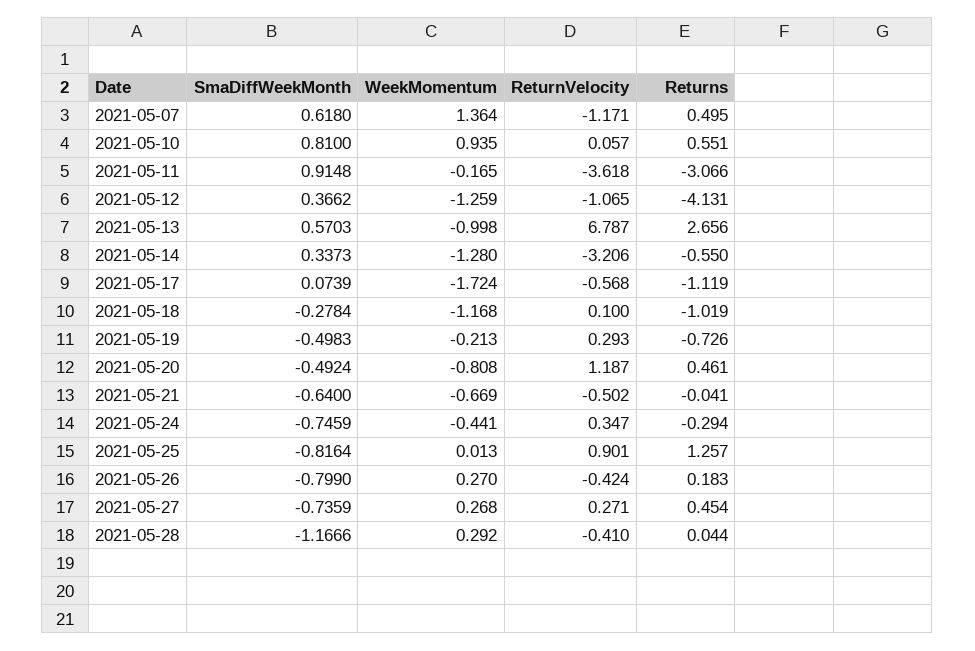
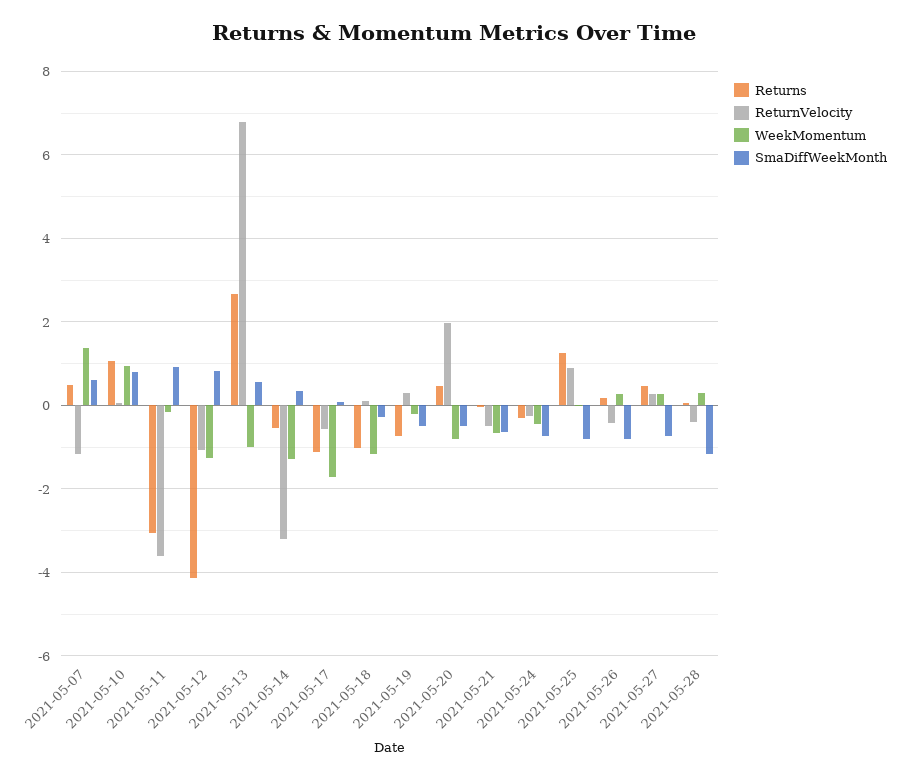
  {
    "SmaDiffWeekMonth": {
      "2021-05-07": 0.618,
      "2021-05-10": 0.81,
      "2021-05-11": 0.9148,
-     "2021-05-12": 0.3662,
+     "2021-05-12": 0.8,
      "2021-05-13": 0.5703,
      "2021-05-14": 0.3373,
      "2021-05-17": 0.0739,
      "2021-05-18": -0.2784,
      "2021-05-19": -0.4983,
      "2021-05-20": -0.4924,
      "2021-05-21": -0.64,
      "2021-05-24": -0.7459,
      "2021-05-25": -0.8164,
      "2021-05-26": -0.799,
      "2021-05-27": -0.7359,
      "2021-05-28": -1.1666
    },
    "WeekMomentum": {
      "2021-05-07": 1.364,
      "2021-05-10": 0.935,
      "2021-05-11": -0.165,
      "2021-05-12": -1.259,
      "2021-05-13": -0.998,
      "2021-05-14": -1.28,
      "2021-05-17": -1.724,
      "2021-05-18": -1.168,
      "2021-05-19": -0.213,
      "2021-05-20": -0.808,
      "2021-05-21": -0.669,
      "2021-05-24": -0.441,
      "2021-05-25": 0.013,
      "2021-05-26": 0.27,
      "2021-05-27": 0.268,
      "2021-05-28": 0.292
    },
    "ReturnVelocity": {
      "2021-05-07": -1.171,
      "2021-05-10": 0.057,
      "2021-05-11": -3.618,
      "2021-05-12": -1.065,
      "2021-05-13": 6.787,
      "2021-05-14": -3.206,
      "2021-05-17": -0.568,
      "2021-05-18": 0.1,
      "2021-05-19": 0.293,
-     "2021-05-20": 1.187,
+     "2021-05-20": 2,
      "2021-05-21": -0.502,
-     "2021-05-24": 0.347,
+     "2021-05-24": -0.2,
      "2021-05-25": 0.901,
      "2021-05-26": -0.424,
      "2021-05-27": 0.271,
      "2021-05-28": -0.41
    },
    "Returns": {
      "2021-05-07": 0.495,
-     "2021-05-10": 0.551,
+     "2021-05-10": 1,
      "2021-05-11": -3.066,
      "2021-05-12": -4.131,
      "2021-05-13": 2.656,
      "2021-05-14": -0.55,
      "2021-05-17": -1.119,
      "2021-05-18": -1.019,
      "2021-05-19": -0.726,
      "2021-05-20": 0.461,
      "2021-05-21": -0.041,
      "2021-05-24": -0.294,
      "2021-05-25": 1.257,
      "2021-05-26": 0.183,
      "2021-05-27": 0.454,
      "2021-05-28": 0.044
    }
  }

